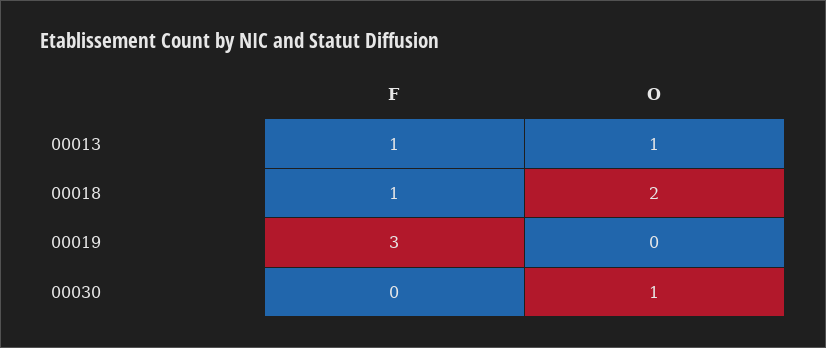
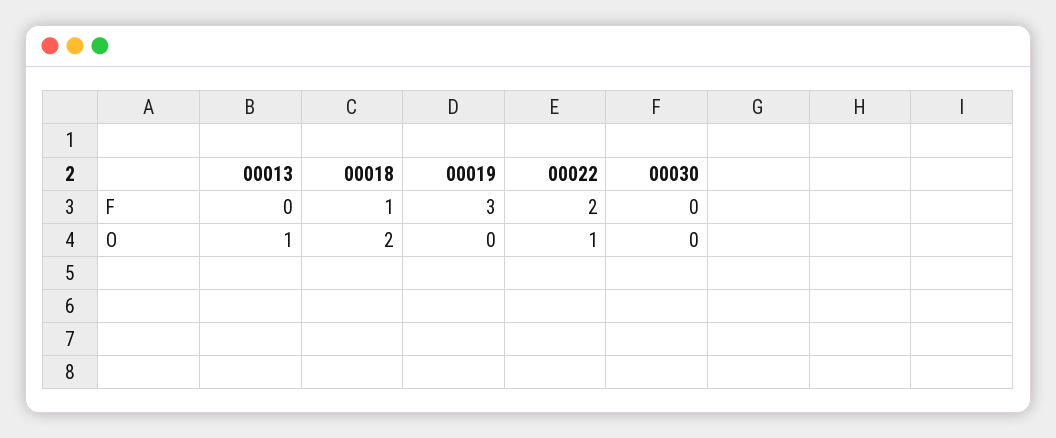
  {
    "F": {
-     "00013": 1,
+     "00013": 0,
      "00018": 1,
      "00019": 3,
-     "00030": 0
+     "00030": 0,
+     "00022": 2
    },
    "O": {
      "00013": 1,
      "00018": 2,
      "00019": 0,
-     "00030": 1
+     "00030": 0,
+     "00022": 1
    }
  }

